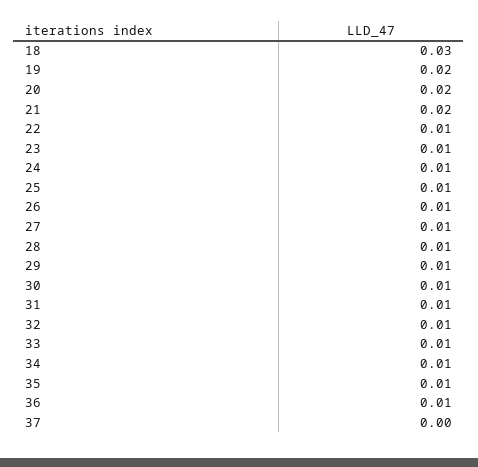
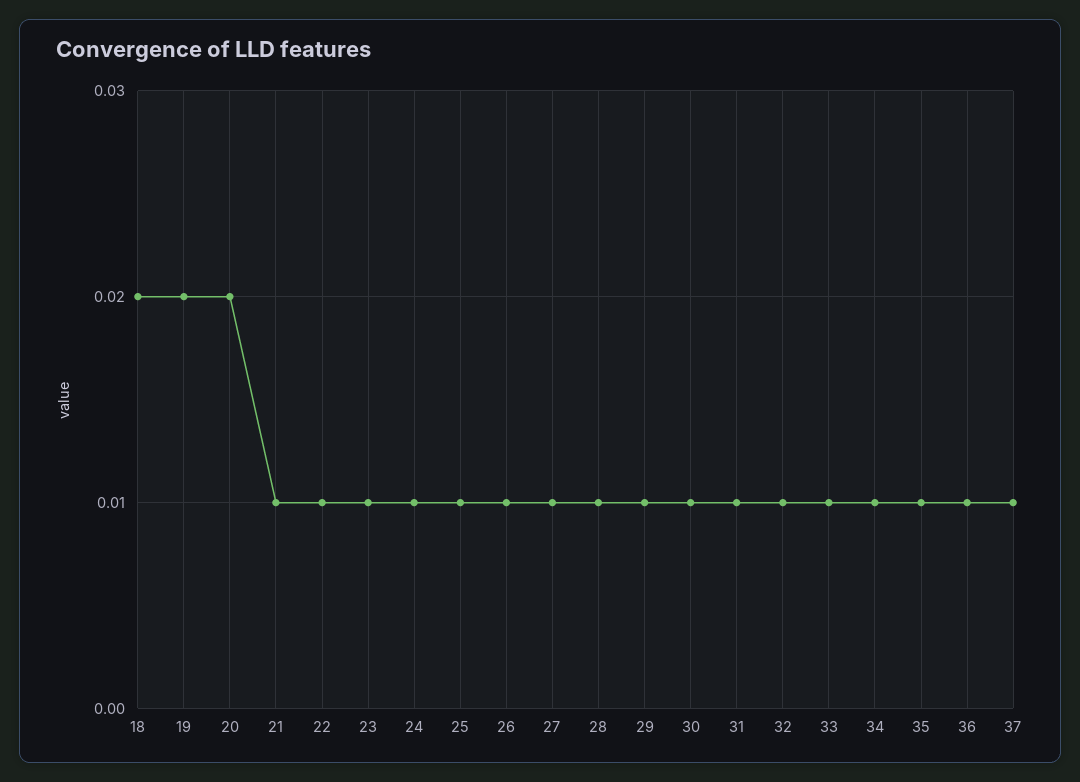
  {
-   "18": 0.03,
+   "18": 0.02,
    "19": 0.02,
    "20": 0.02,
-   "21": 0.02,
+   "21": 0.01,
    "22": 0.01,
    "23": 0.01,
    "24": 0.01,
    "25": 0.01,
    "26": 0.01,
    "27": 0.01,
    "28": 0.01,
    "29": 0.01,
    "30": 0.01,
    "31": 0.01,
    "32": 0.01,
    "33": 0.01,
    "34": 0.01,
    "35": 0.01,
    "36": 0.01,
-   "37": 0
+   "37": 0.01
  }

